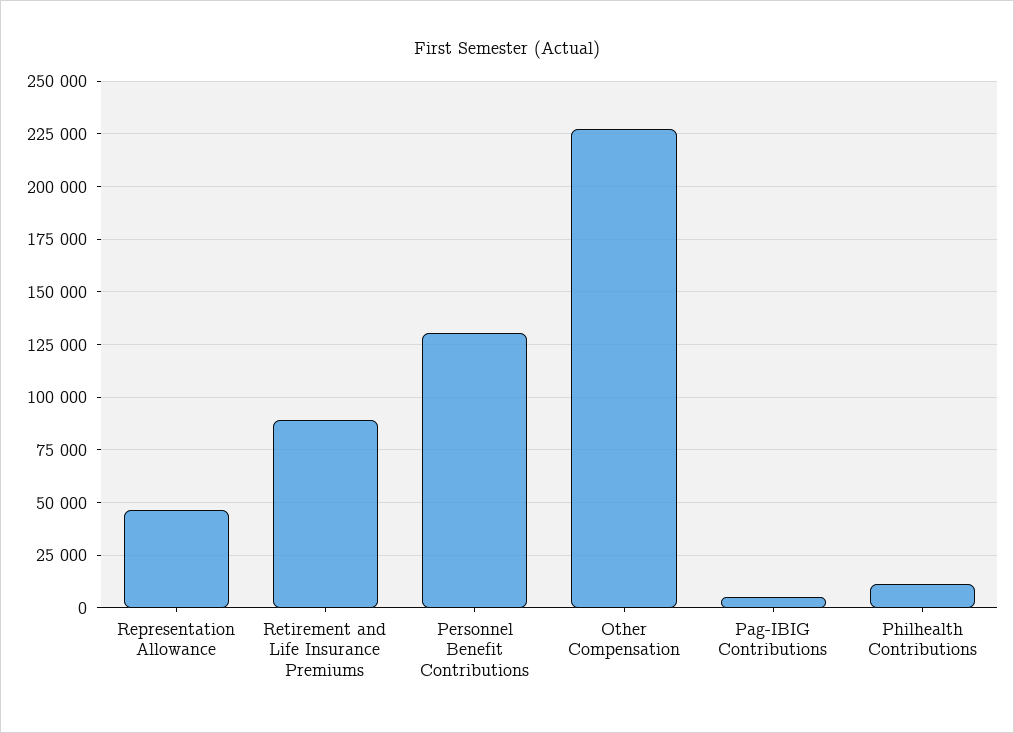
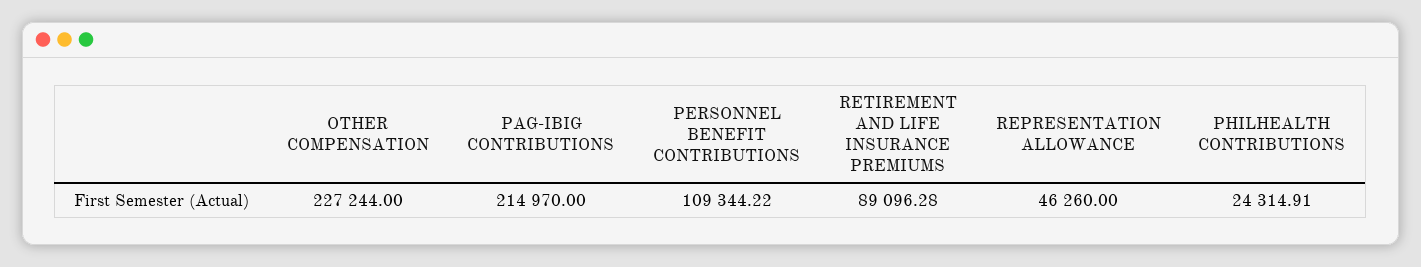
  {
    "Representation Allowance": 46260,
    "Retirement and Life Insurance Premiums": 89096.28,
-   "Personnel Benefit Contributions": 130000,
+   "Personnel Benefit Contributions": 109344.22,
    "Other Compensation": 227244,
-   "Pag-IBIG Contributions": 5000,
+   "Pag-IBIG Contributions": 214970,
-   "Philhealth Contributions": 10000
+   "Philhealth Contributions": 24314.91
  }

